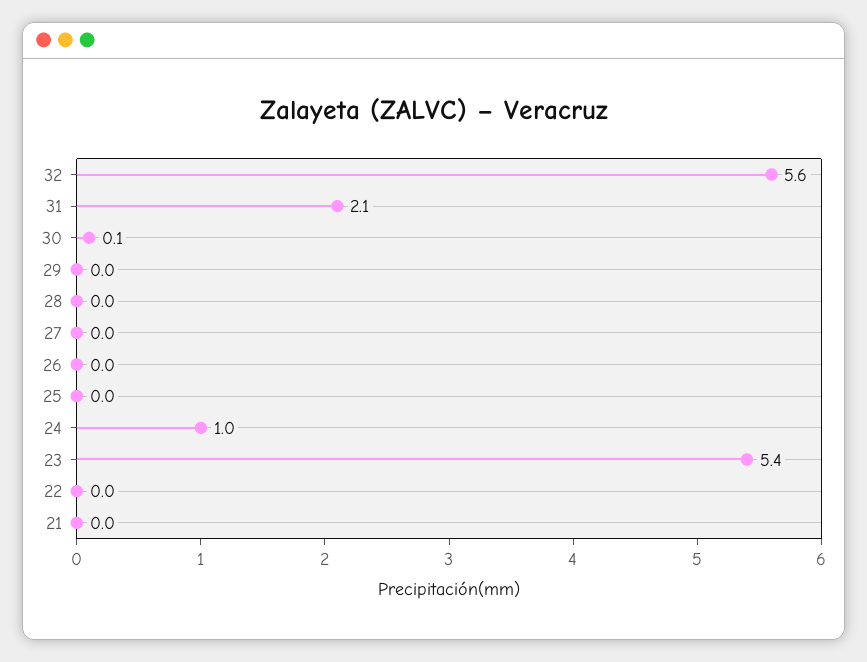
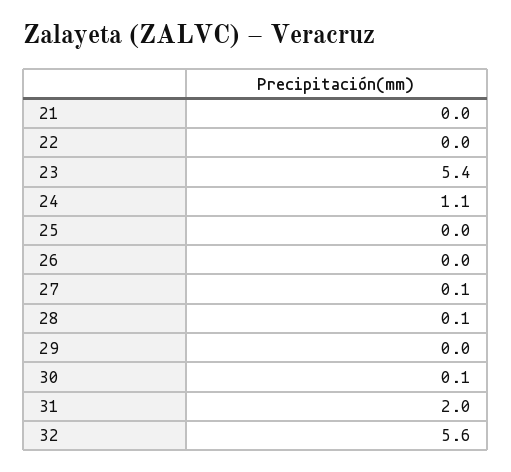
  {
    "32": 5.6,
-   "31": 2.1,
+   "31": 2,
    "30": 0.1,
    "29": 0,
-   "28": 0,
+   "28": 0.1,
-   "27": 0,
+   "27": 0.1,
    "26": 0,
    "25": 0,
-   "24": 1,
+   "24": 1.1,
    "23": 5.4,
    "22": 0,
    "21": 0
  }

